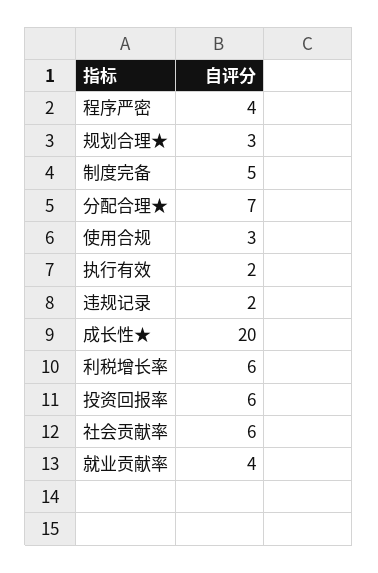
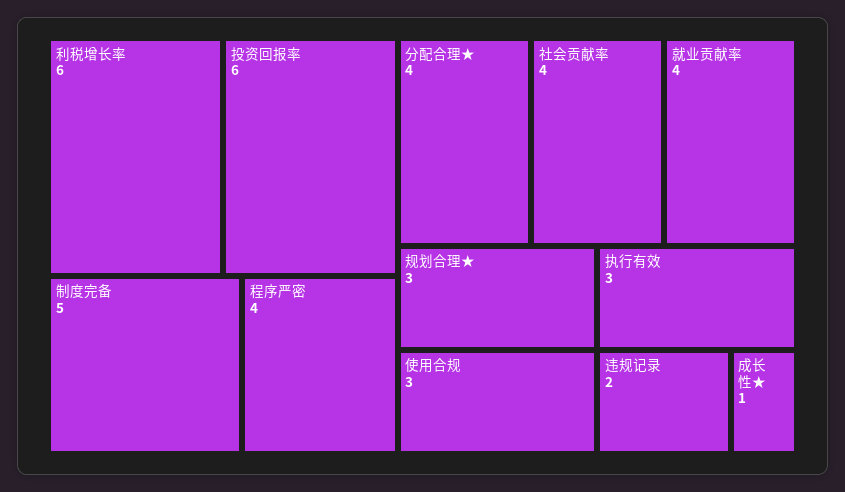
  {
    "程序严密": 4,
    "规划合理★": 3,
    "制度完备": 5,
-   "分配合理★": 7,
+   "分配合理★": 4,
    "使用合规": 3,
-   "执行有效": 2,
+   "执行有效": 3,
    "违规记录": 2,
-   "成长性★": 20,
+   "成长性★": 1,
    "利税增长率": 6,
    "投资回报率": 6,
-   "社会贡献率": 6,
+   "社会贡献率": 4,
    "就业贡献率": 4
  }

